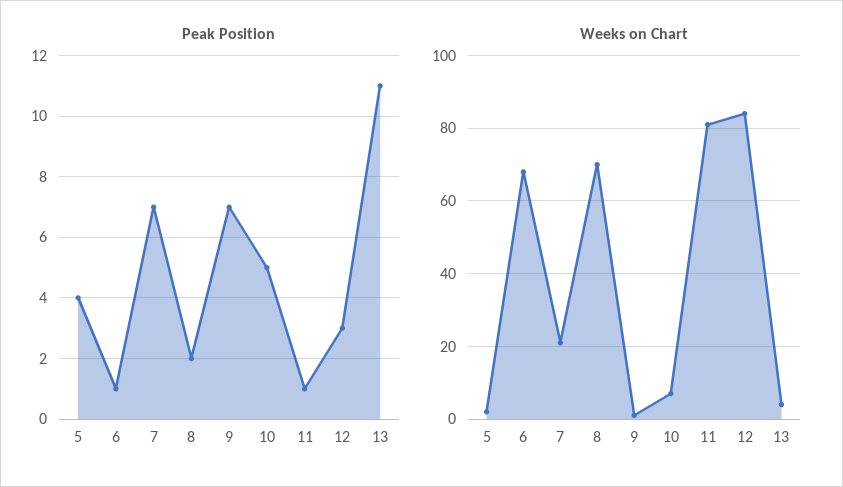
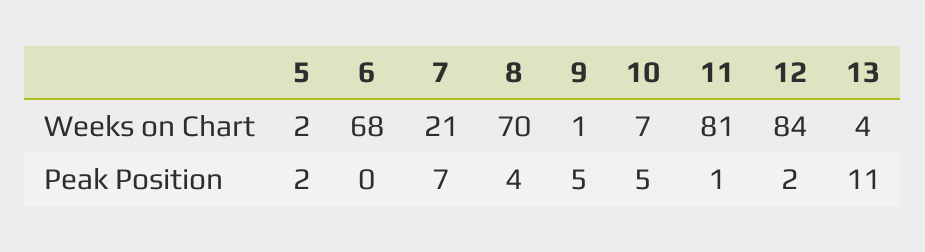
  {
    "Peak Position": {
-     "5": 4,
+     "5": 2,
-     "6": 1,
+     "6": 0,
      "7": 7,
-     "8": 2,
+     "8": 4,
-     "9": 7,
+     "9": 5,
      "10": 5,
      "11": 1,
-     "12": 3,
+     "12": 2,
      "13": 11
    },
    "Weeks on Chart": {
      "5": 2,
      "6": 68,
      "7": 21,
      "8": 70,
      "9": 1,
      "10": 7,
      "11": 81,
      "12": 84,
      "13": 4
    }
  }

